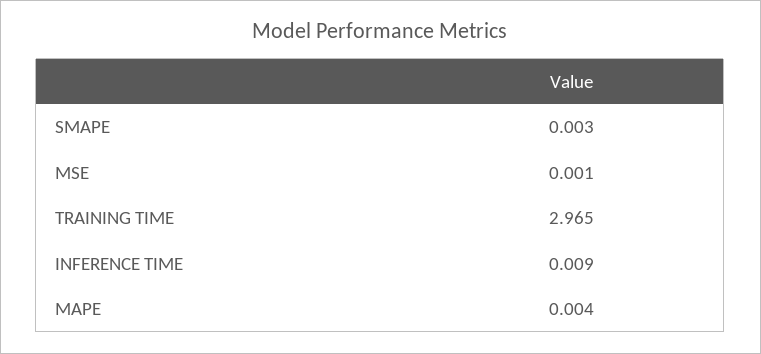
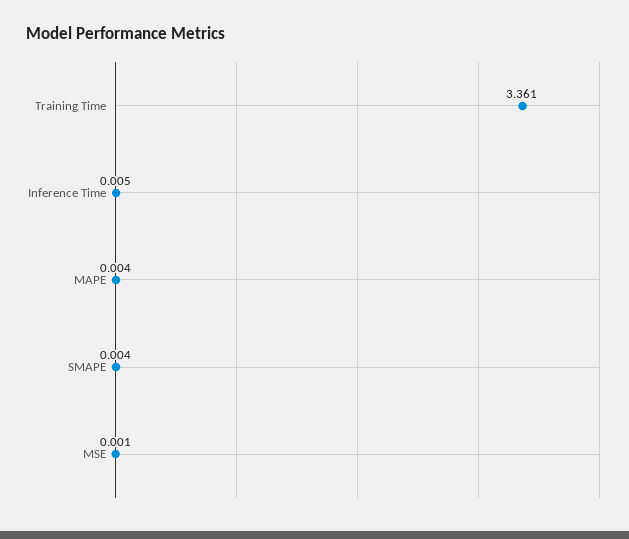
  {
-   "SMAPE": 0.003,
+   "SMAPE": 0.004,
    "MSE": 0.001,
-   "TRAINING TIME": 2.965,
+   "TRAINING TIME": 3.361,
-   "INFERENCE TIME": 0.009,
+   "INFERENCE TIME": 0.005,
    "MAPE": 0.004
  }

